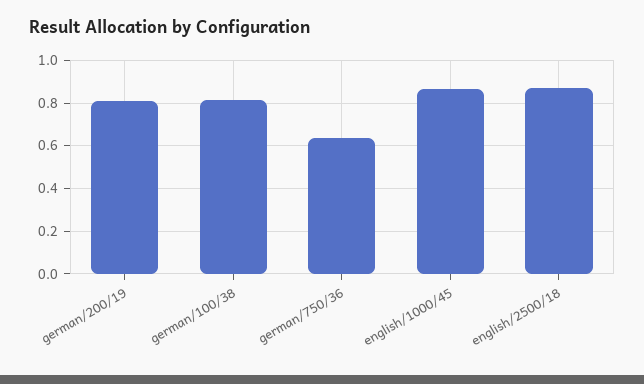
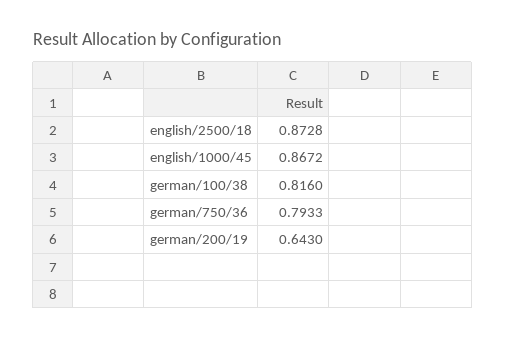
  {
-   "german/200/19": 0.8,
+   "german/200/19": 0.643,
    "german/100/38": 0.816,
-   "german/750/36": 0.65,
+   "german/750/36": 0.7933,
    "english/1000/45": 0.8672,
    "english/2500/18": 0.8728
  }

